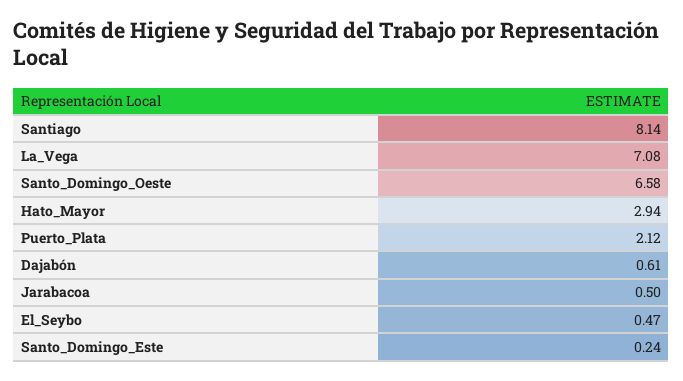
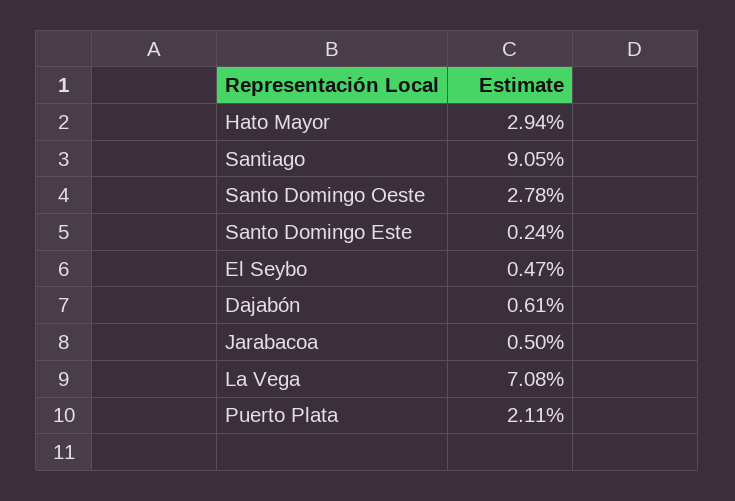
  {
-   "Santiago": 8.14,
+   "Santiago": 9.05,
    "La_Vega": 7.08,
-   "Santo_Domingo_Oeste": 6.58,
+   "Santo_Domingo_Oeste": 2.78,
    "Hato_Mayor": 2.94,
-   "Puerto_Plata": 2.12,
+   "Puerto_Plata": 2.11,
    "Dajabón": 0.61,
    "Jarabacoa": 0.5,
    "El_Seybo": 0.47,
    "Santo_Domingo_Este": 0.24
  }

